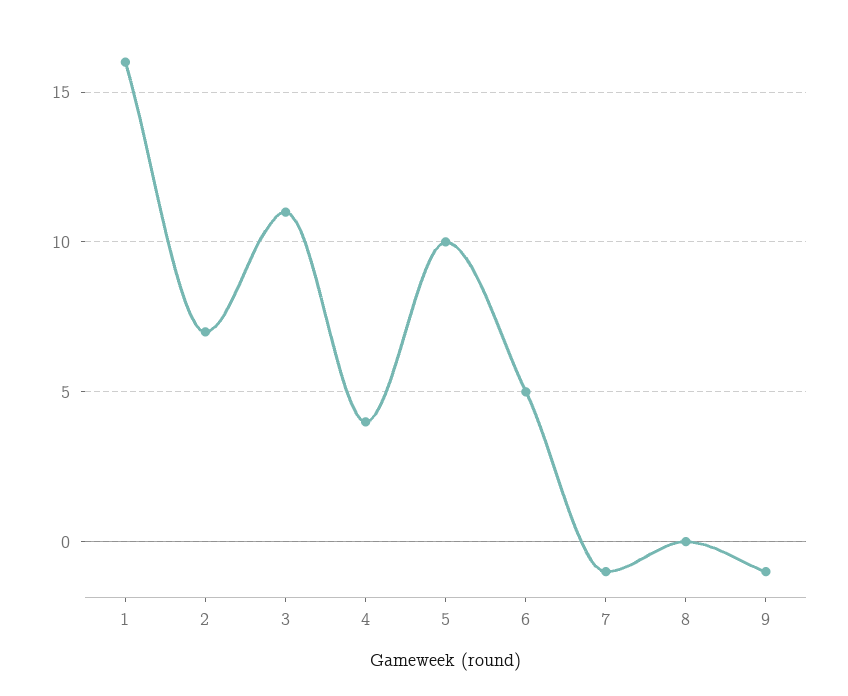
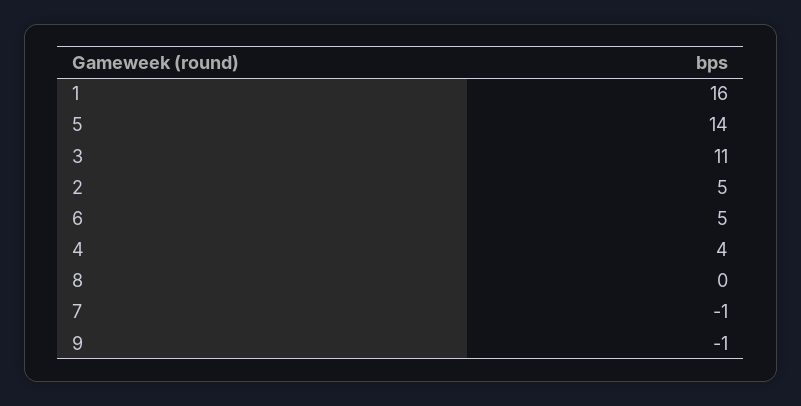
  {
    "1": 16,
-   "2": 7,
+   "2": 5,
    "3": 11,
    "4": 4,
-   "5": 10,
+   "5": 14,
    "6": 5,
    "7": -1,
    "8": 0,
    "9": -1
  }

